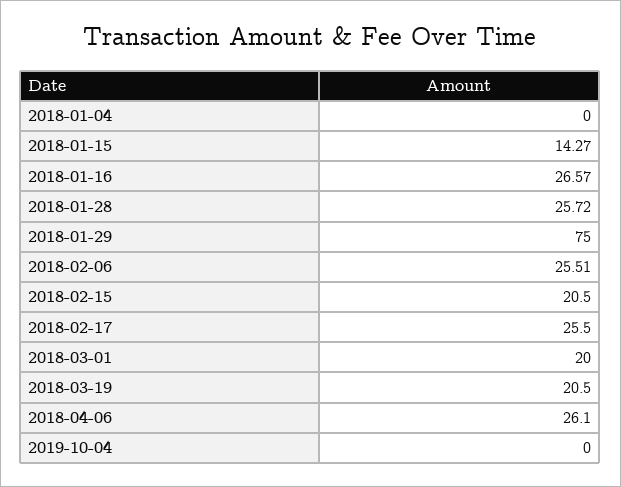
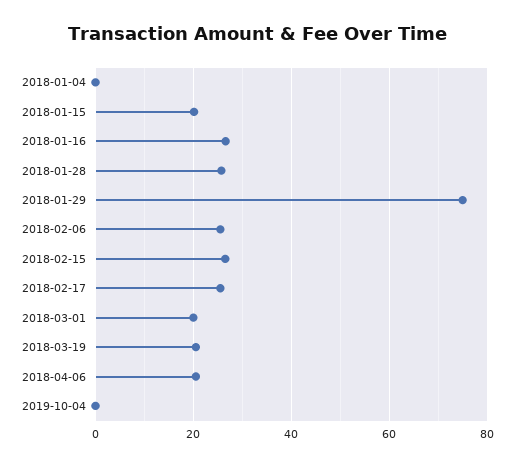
  {
    "2018-01-04": 0,
-   "2018-01-15": 14.27,
+   "2018-01-15": 20,
    "2018-01-16": 26.57,
    "2018-01-28": 25.72,
    "2018-01-29": 75,
    "2018-02-06": 25.51,
-   "2018-02-15": 20.5,
+   "2018-02-15": 26,
    "2018-02-17": 25.5,
    "2018-03-01": 20,
    "2018-03-19": 20.5,
-   "2018-04-06": 26.1,
+   "2018-04-06": 20,
    "2019-10-04": 0
  }

